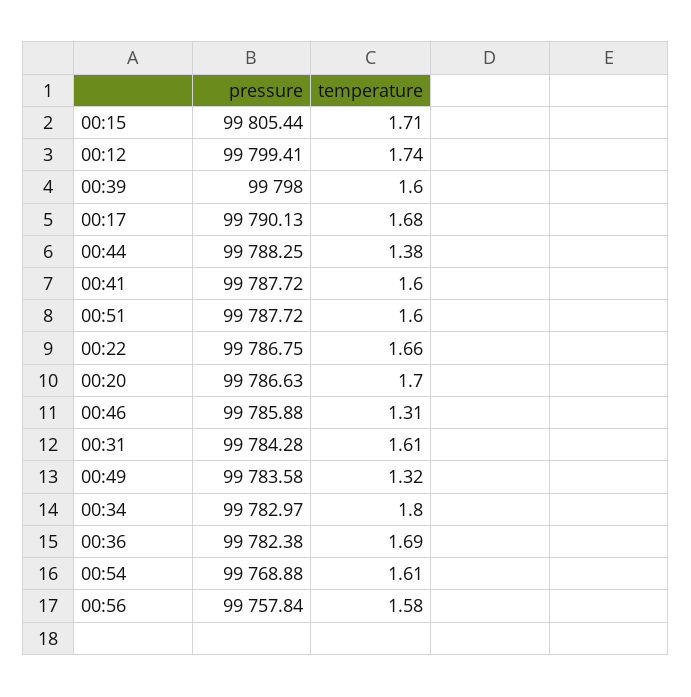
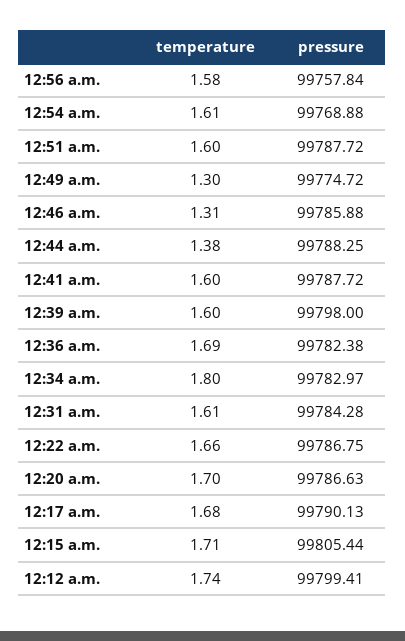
  {
    "pressure": {
      "00:15": 99805.44,
      "00:12": 99799.41,
      "00:39": 99798,
      "00:17": 99790.13,
      "00:44": 99788.25,
      "00:41": 99787.72,
      "00:51": 99787.72,
      "00:22": 99786.75,
      "00:20": 99786.63,
      "00:46": 99785.88,
      "00:31": 99784.28,
-     "00:49": 99783.58,
+     "00:49": 99774.72,
      "00:34": 99782.97,
      "00:36": 99782.38,
      "00:54": 99768.88,
      "00:56": 99757.84
    },
    "temperature": {
      "00:15": 1.71,
      "00:12": 1.74,
      "00:39": 1.6,
      "00:17": 1.68,
      "00:44": 1.38,
      "00:41": 1.6,
      "00:51": 1.6,
      "00:22": 1.66,
      "00:20": 1.7,
      "00:46": 1.31,
      "00:31": 1.61,
-     "00:49": 1.32,
+     "00:49": 1.3,
      "00:34": 1.8,
      "00:36": 1.69,
      "00:54": 1.61,
      "00:56": 1.58
    }
  }

